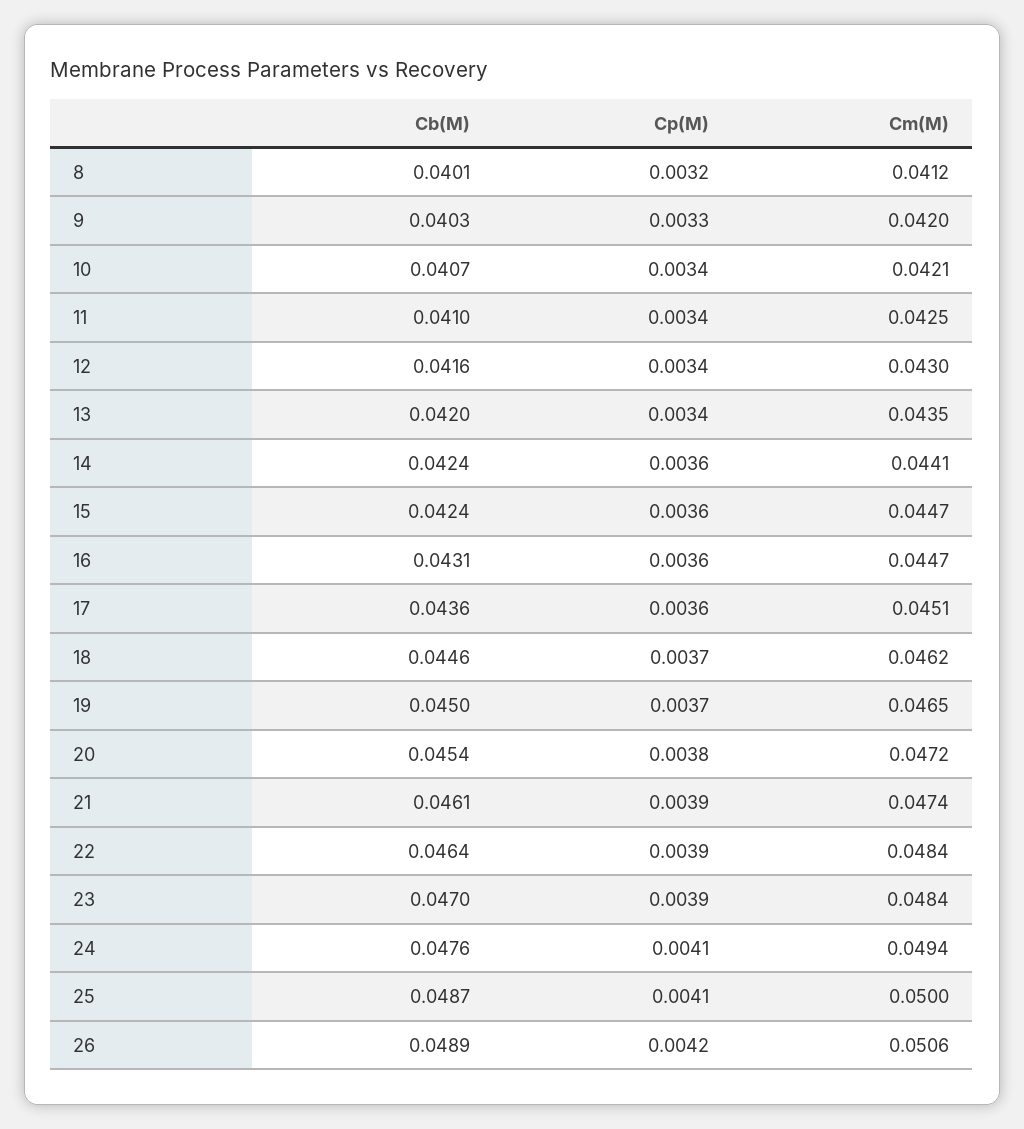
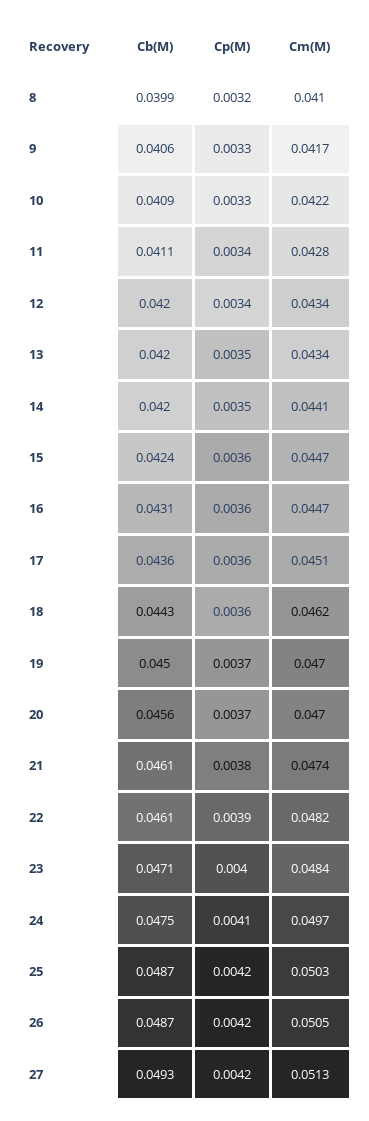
  {
    "Cb(M)": {
-     "8": 0.0401,
+     "8": 0.0399,
-     "9": 0.0403,
+     "9": 0.0406,
-     "10": 0.0407,
+     "10": 0.0409,
-     "11": 0.041,
+     "11": 0.0411,
-     "12": 0.0416,
+     "12": 0.042,
      "13": 0.042,
-     "14": 0.0424,
+     "14": 0.042,
      "15": 0.0424,
      "16": 0.0431,
      "17": 0.0436,
-     "18": 0.0446,
+     "18": 0.0443,
      "19": 0.045,
-     "20": 0.0454,
+     "20": 0.0456,
      "21": 0.0461,
-     "22": 0.0464,
+     "22": 0.0461,
-     "23": 0.047,
+     "23": 0.0471,
-     "24": 0.0476,
+     "24": 0.0475,
      "25": 0.0487,
-     "26": 0.0489
+     "26": 0.0487,
+     "27": 0.0493
    },
    "Cp(M)": {
      "8": 0.0032,
      "9": 0.0033,
-     "10": 0.0034,
+     "10": 0.0033,
      "11": 0.0034,
      "12": 0.0034,
-     "13": 0.0034,
+     "13": 0.0035,
-     "14": 0.0036,
+     "14": 0.0035,
      "15": 0.0036,
      "16": 0.0036,
      "17": 0.0036,
-     "18": 0.0037,
+     "18": 0.0036,
      "19": 0.0037,
-     "20": 0.0038,
+     "20": 0.0037,
-     "21": 0.0039,
+     "21": 0.0038,
      "22": 0.0039,
-     "23": 0.0039,
+     "23": 0.004,
      "24": 0.0041,
-     "25": 0.0041,
+     "25": 0.0042,
-     "26": 0.0042
+     "26": 0.0042,
+     "27": 0.0042
    },
    "Cm(M)": {
-     "8": 0.0412,
+     "8": 0.041,
-     "9": 0.042,
+     "9": 0.0417,
-     "10": 0.0421,
+     "10": 0.0422,
-     "11": 0.0425,
+     "11": 0.0428,
-     "12": 0.043,
+     "12": 0.0434,
-     "13": 0.0435,
+     "13": 0.0434,
      "14": 0.0441,
      "15": 0.0447,
      "16": 0.0447,
      "17": 0.0451,
      "18": 0.0462,
-     "19": 0.0465,
+     "19": 0.047,
-     "20": 0.0472,
+     "20": 0.047,
      "21": 0.0474,
-     "22": 0.0484,
+     "22": 0.0482,
      "23": 0.0484,
-     "24": 0.0494,
+     "24": 0.0497,
-     "25": 0.05,
+     "25": 0.0503,
-     "26": 0.0506
+     "26": 0.0505,
+     "27": 0.0513
    }
  }

